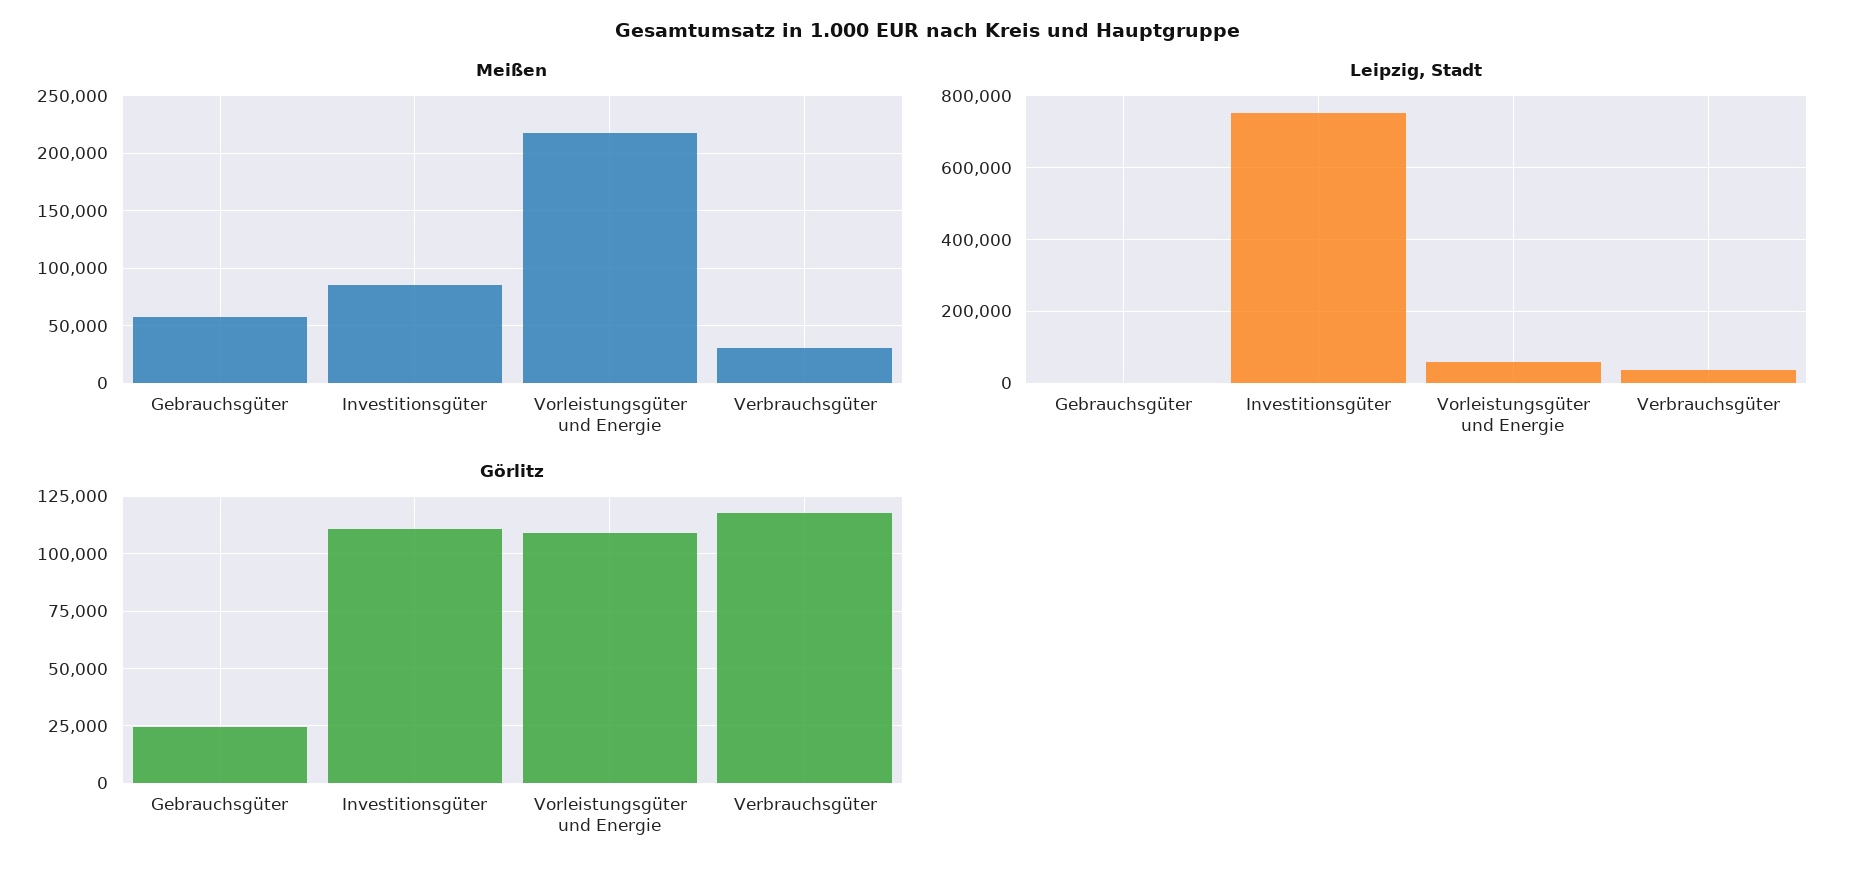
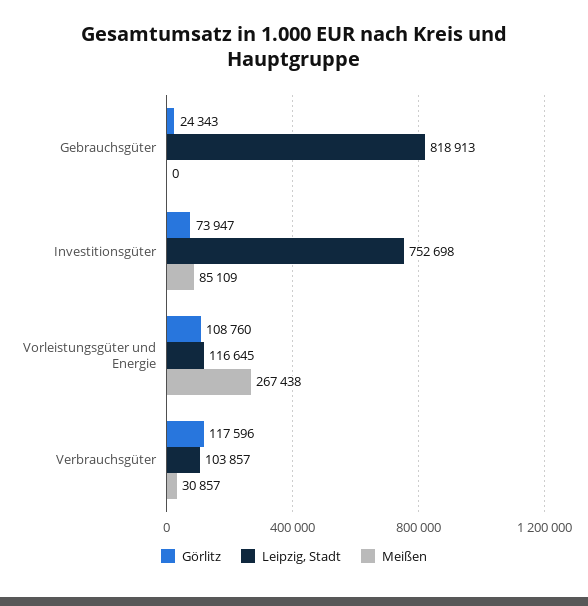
  {
    "Meißen": {
-     "Gebrauchsgüter": 60000,
+     "Gebrauchsgüter": 0,
      "Investitionsgüter": 85109,
-     "Vorleistungsgüter und Energie": 220000,
+     "Vorleistungsgüter und Energie": 267438,
      "Verbrauchsgüter": 30857
    },
    "Leipzig, Stadt": {
-     "Gebrauchsgüter": 0,
+     "Gebrauchsgüter": 818913,
      "Investitionsgüter": 752698,
-     "Vorleistungsgüter und Energie": 60000,
+     "Vorleistungsgüter und Energie": 116645,
-     "Verbrauchsgüter": 40000
+     "Verbrauchsgüter": 103857
    },
    "Görlitz": {
      "Gebrauchsgüter": 24343,
-     "Investitionsgüter": 110000,
+     "Investitionsgüter": 73947,
      "Vorleistungsgüter und Energie": 108760,
      "Verbrauchsgüter": 117596
    }
  }

